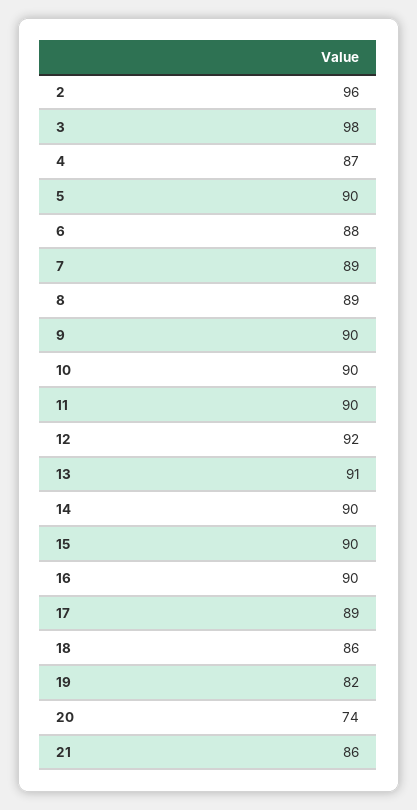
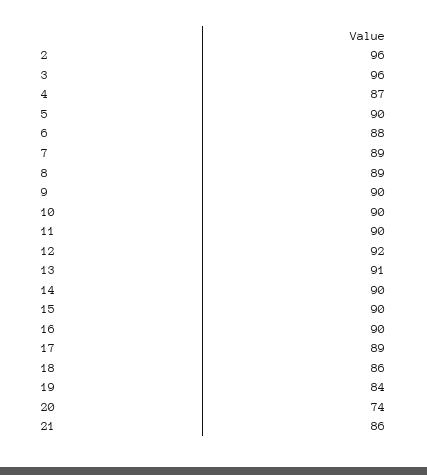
  {
    "2": 96,
-   "3": 98,
+   "3": 96,
    "4": 87,
    "5": 90,
    "6": 88,
    "7": 89,
    "8": 89,
    "9": 90,
    "10": 90,
    "11": 90,
    "12": 92,
    "13": 91,
    "14": 90,
    "15": 90,
    "16": 90,
    "17": 89,
    "18": 86,
-   "19": 82,
+   "19": 84,
    "20": 74,
    "21": 86
  }

